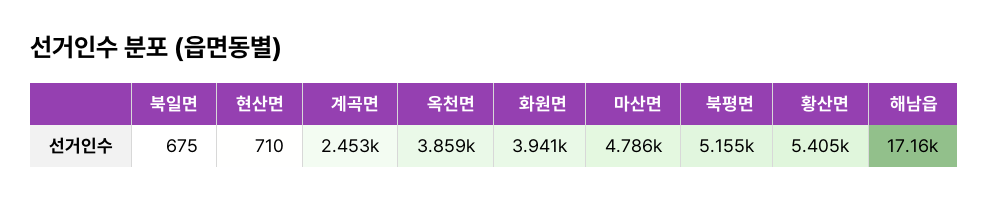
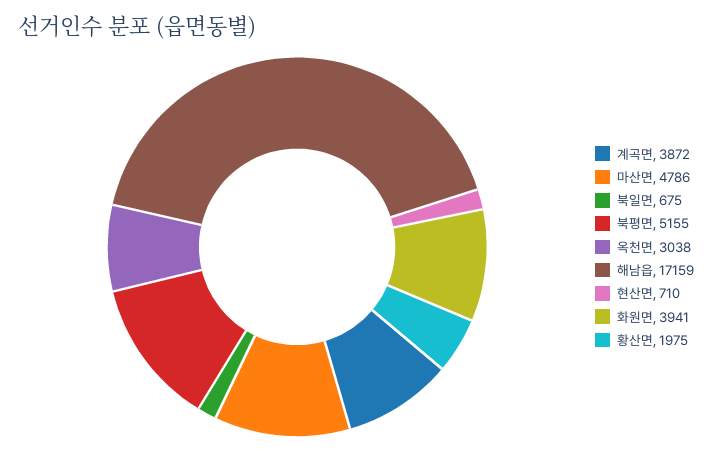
  {
    "북일면": 675,
    "현산면": 710,
-   "계곡면": 2453,
+   "계곡면": 3872,
-   "옥천면": 3859,
+   "옥천면": 3038,
    "화원면": 3941,
    "마산면": 4786,
    "북평면": 5155,
-   "황산면": 5405,
+   "황산면": 1975,
    "해남읍": 17159
  }

